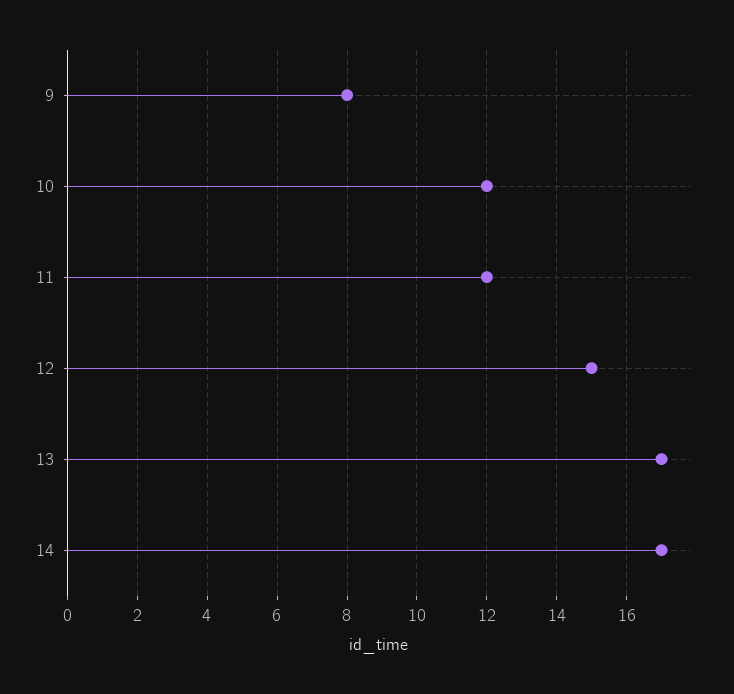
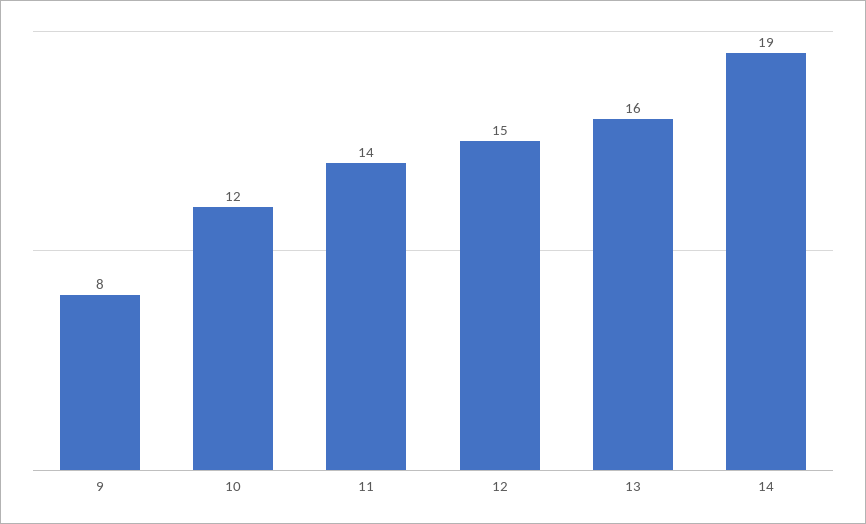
  {
    "9": 8,
    "10": 12,
-   "11": 12,
+   "11": 14,
    "12": 15,
-   "13": 17,
+   "13": 16,
-   "14": 17
+   "14": 19
  }

